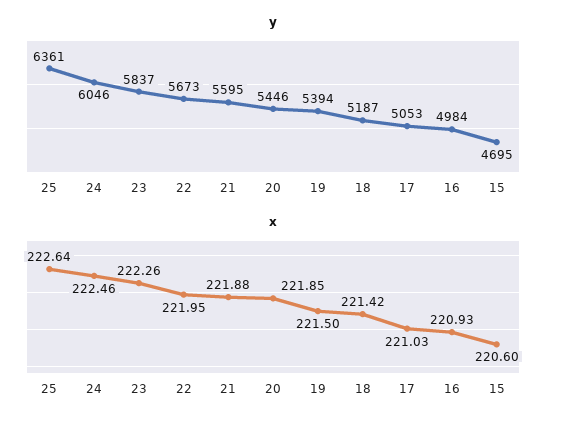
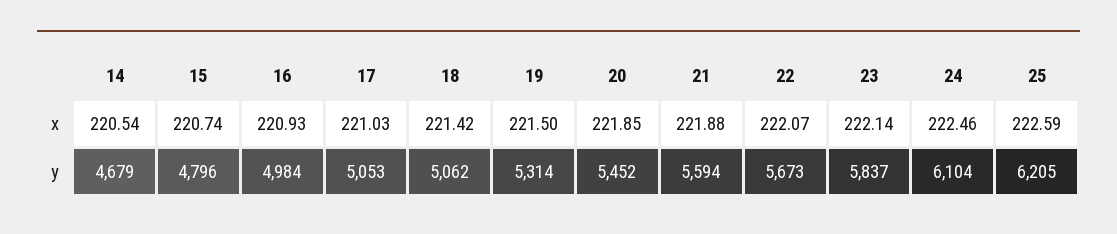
  {
    "y": {
-     "25": 6361,
+     "25": 6205,
-     "24": 6046,
+     "24": 6104,
      "23": 5837,
      "22": 5673,
-     "21": 5595,
+     "21": 5594,
-     "20": 5446,
+     "20": 5452,
-     "19": 5394,
+     "19": 5314,
-     "18": 5187,
+     "18": 5062,
      "17": 5053,
      "16": 4984,
-     "15": 4695
+     "15": 4796,
+     "14": 4679
    },
    "x": {
-     "25": 222.64,
+     "25": 222.59,
      "24": 222.46,
-     "23": 222.26,
+     "23": 222.14,
-     "22": 221.95,
+     "22": 222.07,
      "21": 221.88,
      "20": 221.85,
      "19": 221.5,
      "18": 221.42,
      "17": 221.03,
      "16": 220.93,
-     "15": 220.6
+     "15": 220.74,
+     "14": 220.54
    }
  }

